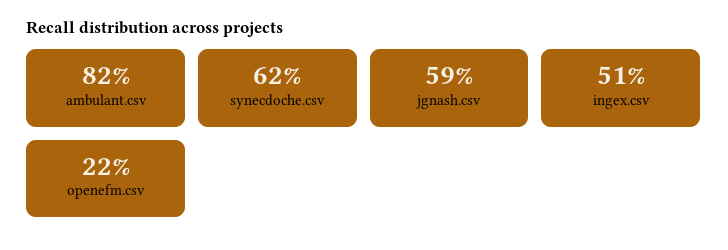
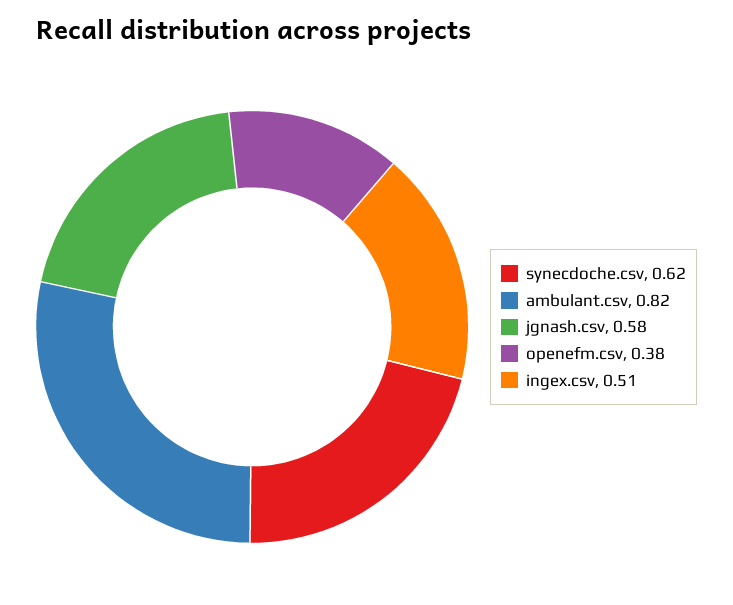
  {
    "ambulant.csv": 0.82,
    "synecdoche.csv": 0.62,
-   "jgnash.csv": 0.59,
+   "jgnash.csv": 0.58,
    "ingex.csv": 0.51,
-   "openefm.csv": 0.22
+   "openefm.csv": 0.38
  }

